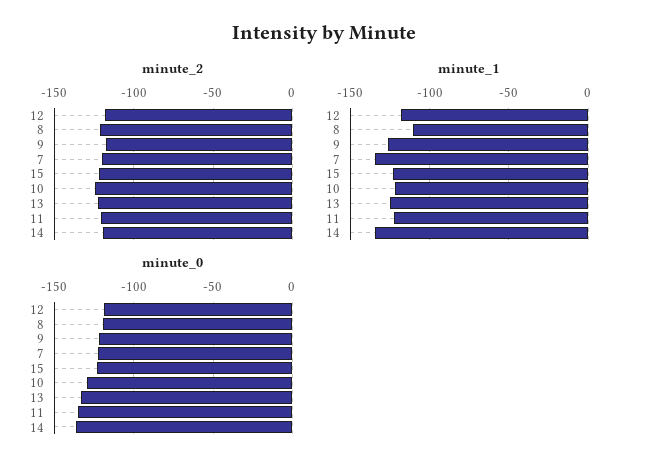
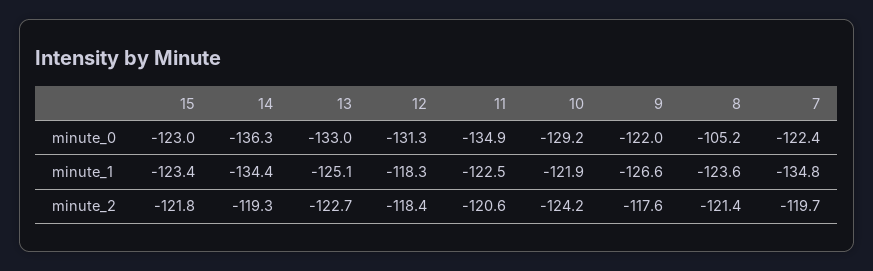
  {
    "minute_2": {
      "12": -118.4,
      "8": -121.4,
      "9": -117.6,
      "7": -119.7,
      "15": -121.8,
      "10": -124.2,
      "13": -122.7,
      "11": -120.6,
      "14": -119.3
    },
    "minute_1": {
      "12": -118.3,
-     "8": -110,
+     "8": -123.6,
      "9": -126.6,
      "7": -134.8,
      "15": -123.4,
      "10": -121.9,
      "13": -125.1,
      "11": -122.5,
      "14": -134.4
    },
    "minute_0": {
-     "12": -120,
+     "12": -131.3,
-     "8": -120,
+     "8": -105.2,
      "9": -122,
      "7": -122.4,
      "15": -123,
      "10": -129.2,
      "13": -133,
      "11": -134.9,
      "14": -136.3
    }
  }

